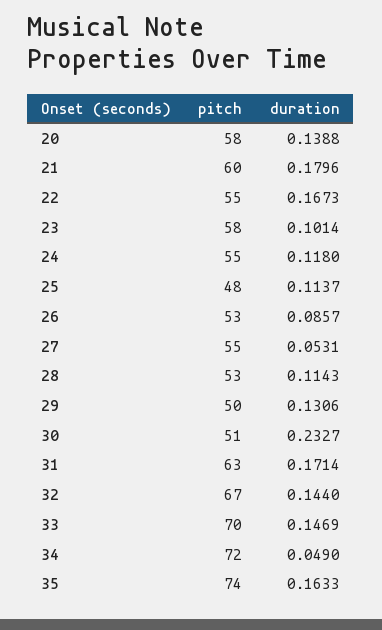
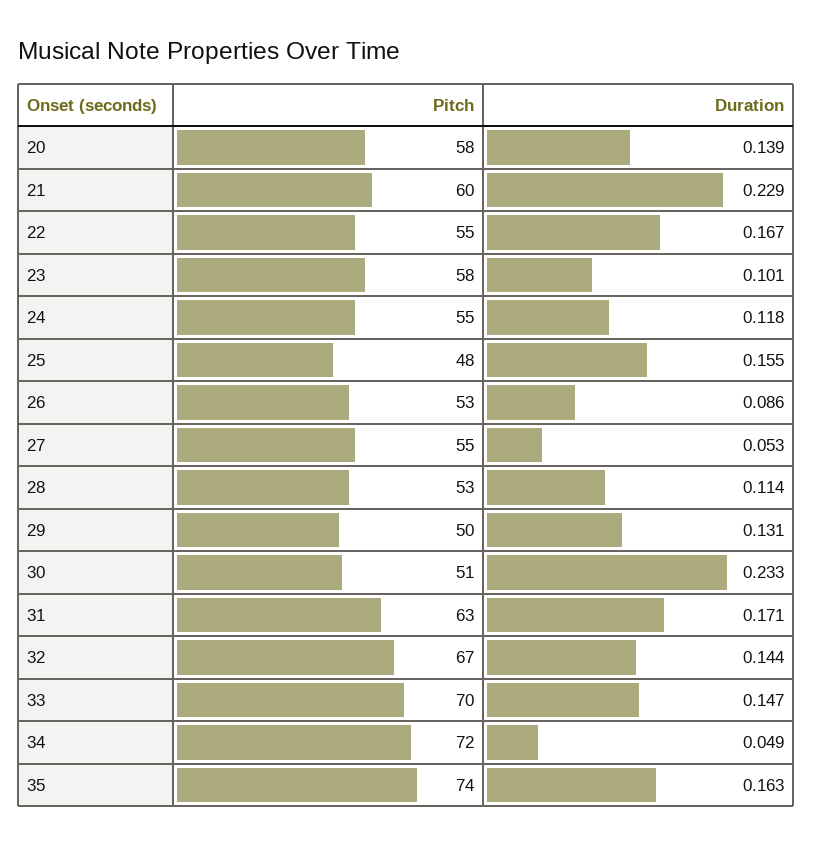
  {
    "pitch": {
      "20": 58,
      "21": 60,
      "22": 55,
      "23": 58,
      "24": 55,
      "25": 48,
      "26": 53,
      "27": 55,
      "28": 53,
      "29": 50,
      "30": 51,
      "31": 63,
      "32": 67,
      "33": 70,
      "34": 72,
      "35": 74
    },
    "duration": {
      "20": 0.1388,
-     "21": 0.1796,
+     "21": 0.229,
      "22": 0.1673,
      "23": 0.1014,
      "24": 0.118,
-     "25": 0.1137,
+     "25": 0.155,
      "26": 0.0857,
      "27": 0.0531,
      "28": 0.1143,
      "29": 0.1306,
      "30": 0.2327,
      "31": 0.1714,
      "32": 0.144,
      "33": 0.1469,
      "34": 0.049,
      "35": 0.1633
    }
  }

